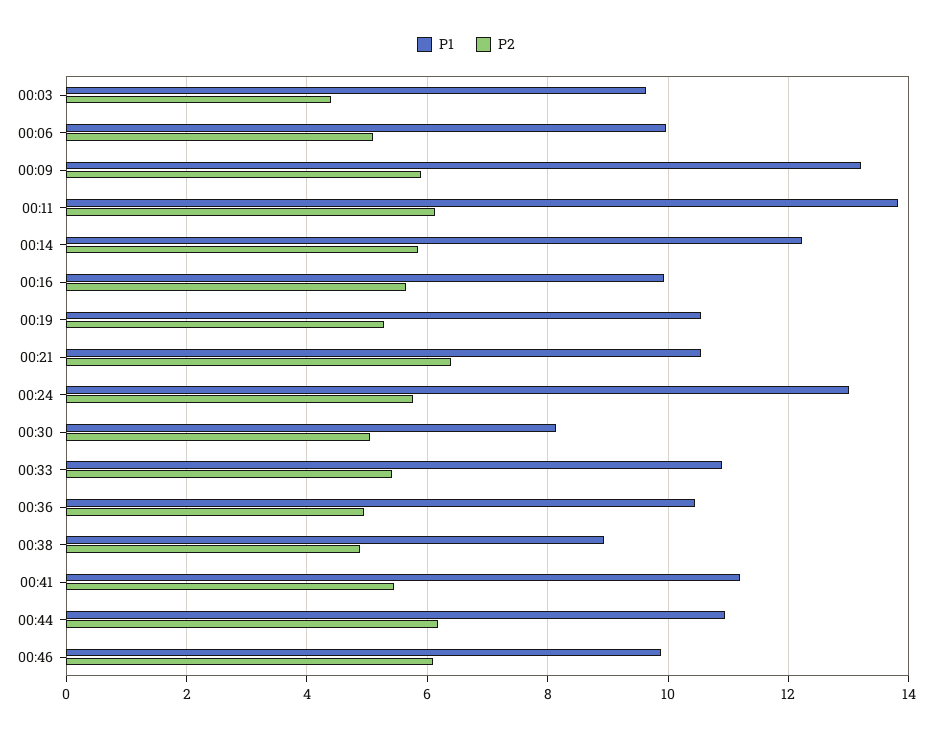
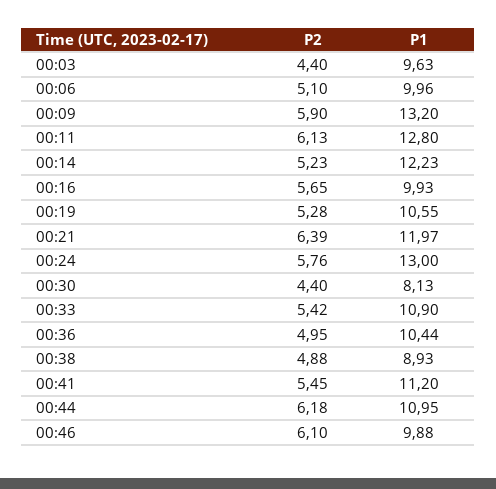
  {
    "P1": {
      "00:03": 9.63,
      "00:06": 9.96,
      "00:09": 13.2,
-     "00:11": 13.8,
+     "00:11": 12.8,
      "00:14": 12.23,
      "00:16": 9.93,
      "00:19": 10.55,
-     "00:21": 10.6,
+     "00:21": 11.97,
      "00:24": 13,
      "00:30": 8.13,
      "00:33": 10.9,
      "00:36": 10.44,
      "00:38": 8.93,
      "00:41": 11.2,
      "00:44": 10.95,
      "00:46": 9.88
    },
    "P2": {
      "00:03": 4.4,
      "00:06": 5.1,
      "00:09": 5.9,
      "00:11": 6.13,
-     "00:14": 5.8,
+     "00:14": 5.23,
      "00:16": 5.65,
      "00:19": 5.28,
      "00:21": 6.39,
      "00:24": 5.76,
-     "00:30": 5,
+     "00:30": 4.4,
      "00:33": 5.42,
      "00:36": 4.95,
      "00:38": 4.88,
      "00:41": 5.45,
      "00:44": 6.18,
      "00:46": 6.1
    }
  }

